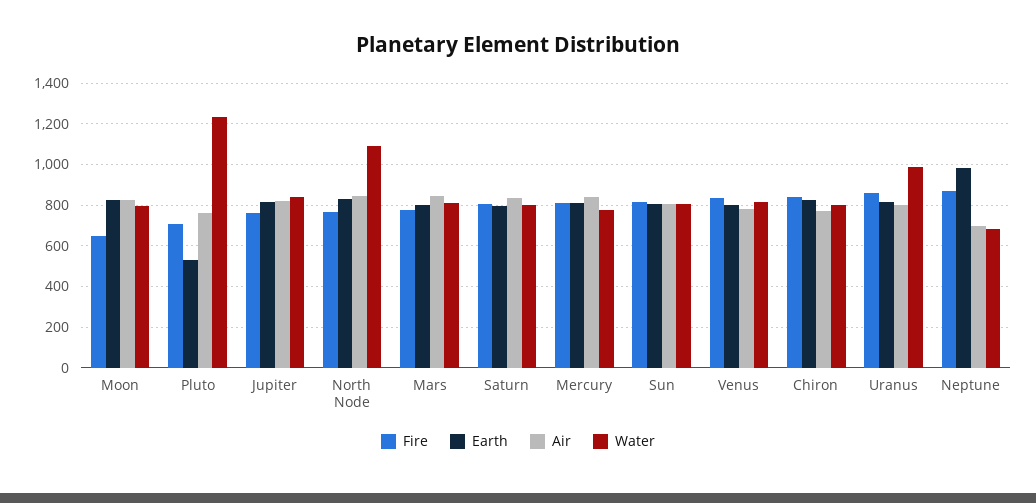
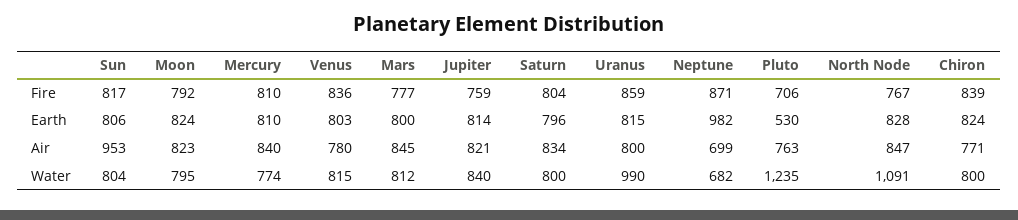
  {
    "Fire": {
-     "Moon": 650,
+     "Moon": 792,
      "Pluto": 706,
      "Jupiter": 759,
      "North Node": 767,
      "Mars": 777,
      "Saturn": 804,
      "Mercury": 810,
      "Sun": 817,
      "Venus": 836,
      "Chiron": 839,
      "Uranus": 859,
      "Neptune": 871
    },
    "Earth": {
      "Moon": 824,
      "Pluto": 530,
      "Jupiter": 814,
      "North Node": 828,
      "Mars": 800,
      "Saturn": 796,
      "Mercury": 810,
      "Sun": 806,
      "Venus": 803,
      "Chiron": 824,
      "Uranus": 815,
      "Neptune": 982
    },
    "Air": {
      "Moon": 823,
      "Pluto": 763,
      "Jupiter": 821,
      "North Node": 847,
      "Mars": 845,
      "Saturn": 834,
      "Mercury": 840,
-     "Sun": 800,
+     "Sun": 953,
      "Venus": 780,
      "Chiron": 771,
      "Uranus": 800,
      "Neptune": 699
    },
    "Water": {
      "Moon": 795,
      "Pluto": 1235,
      "Jupiter": 840,
      "North Node": 1091,
      "Mars": 812,
      "Saturn": 800,
      "Mercury": 774,
      "Sun": 804,
      "Venus": 815,
      "Chiron": 800,
      "Uranus": 990,
      "Neptune": 682
    }
  }

